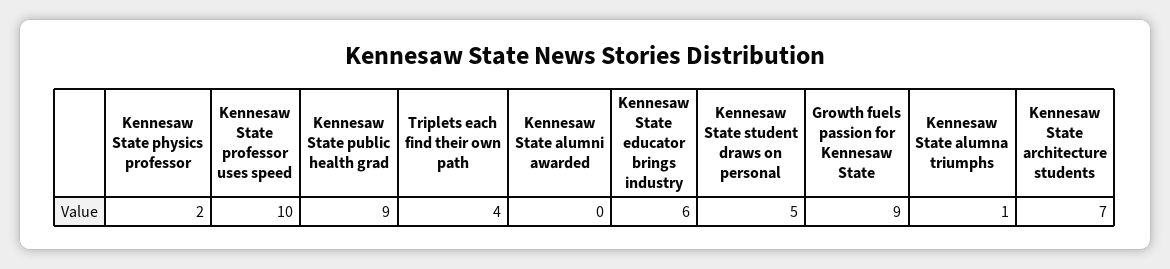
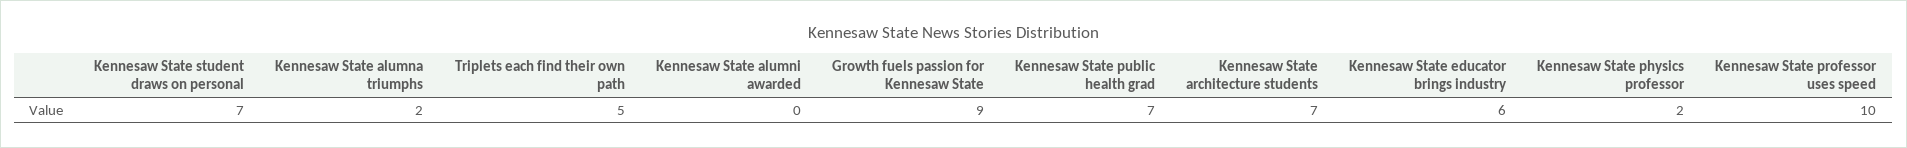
  {
    "Kennesaw State physics professor": 2,
    "Kennesaw State professor uses speed": 10,
-   "Kennesaw State public health grad": 9,
+   "Kennesaw State public health grad": 7,
-   "Triplets each find their own path": 4,
+   "Triplets each find their own path": 5,
    "Kennesaw State alumni awarded": 0,
    "Kennesaw State educator brings industry": 6,
-   "Kennesaw State student draws on personal": 5,
+   "Kennesaw State student draws on personal": 7,
    "Growth fuels passion for Kennesaw State": 9,
-   "Kennesaw State alumna triumphs": 1,
+   "Kennesaw State alumna triumphs": 2,
    "Kennesaw State architecture students": 7
  }

